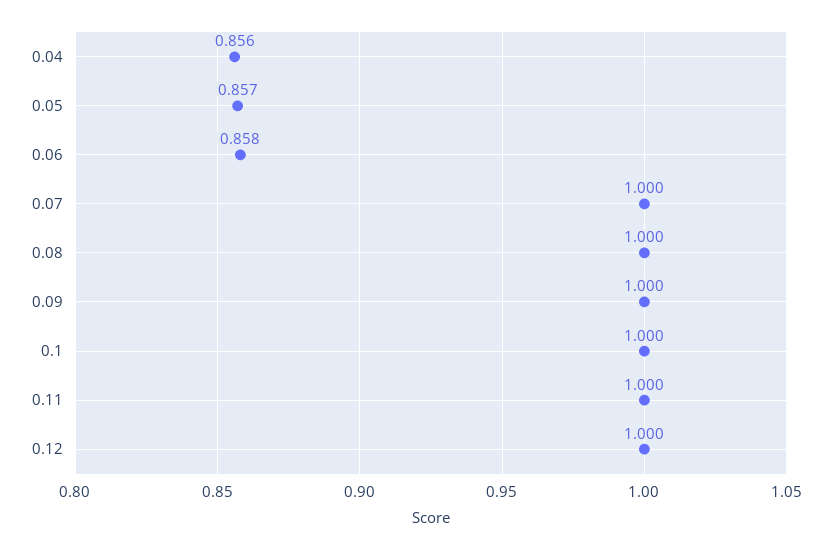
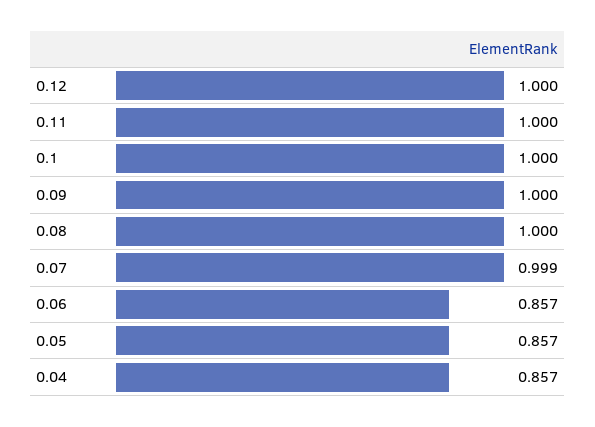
  {
-   "0.04": 0.856,
+   "0.04": 0.857,
    "0.05": 0.857,
-   "0.06": 0.858,
+   "0.06": 0.857,
-   "0.07": 1,
+   "0.07": 0.999,
    "0.08": 1,
    "0.09": 1,
    "0.1": 1,
    "0.11": 1,
    "0.12": 1
  }

